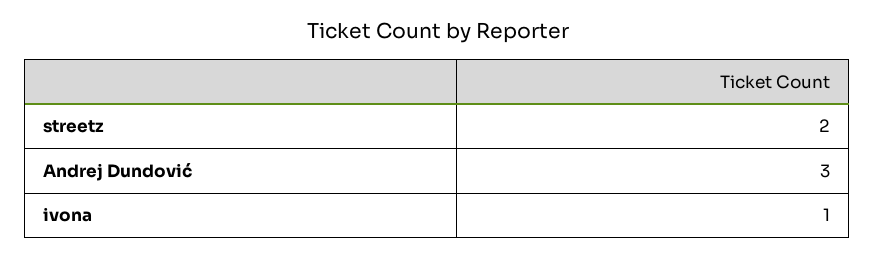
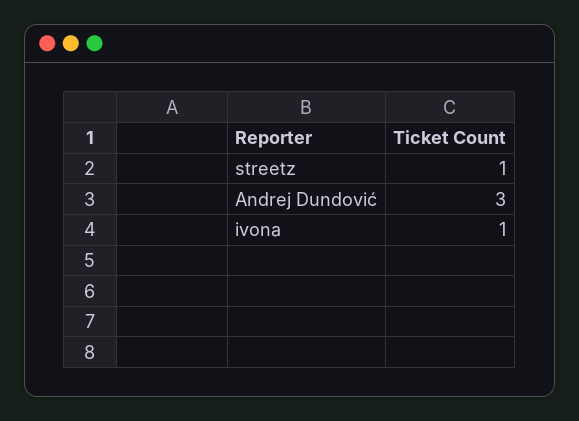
  {
-   "streetz": 2,
+   "streetz": 1,
    "Andrej Dundović": 3,
    "ivona": 1
  }

